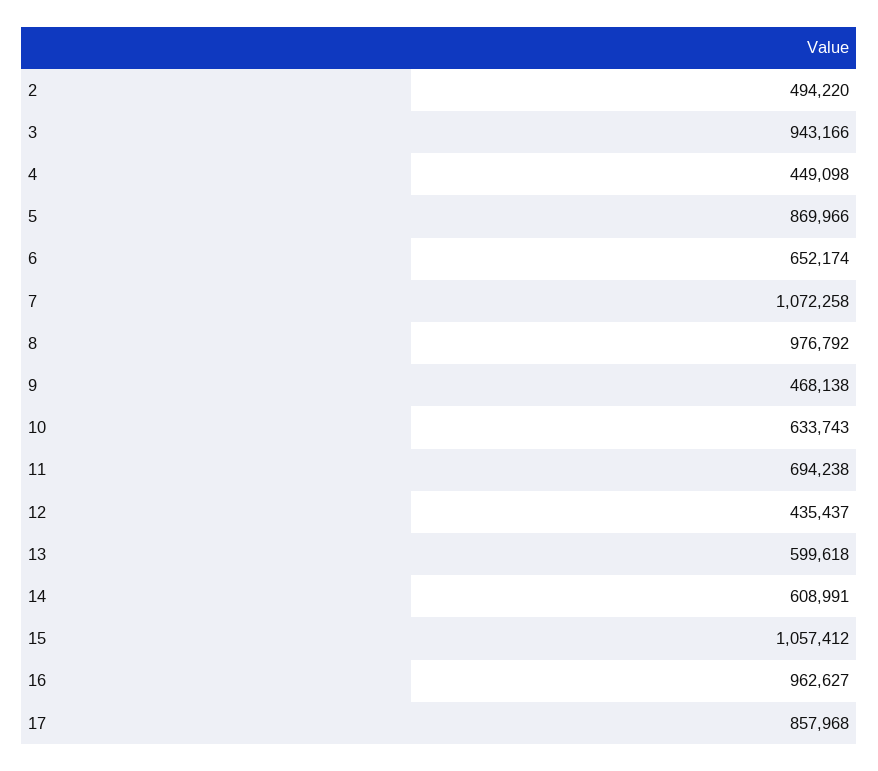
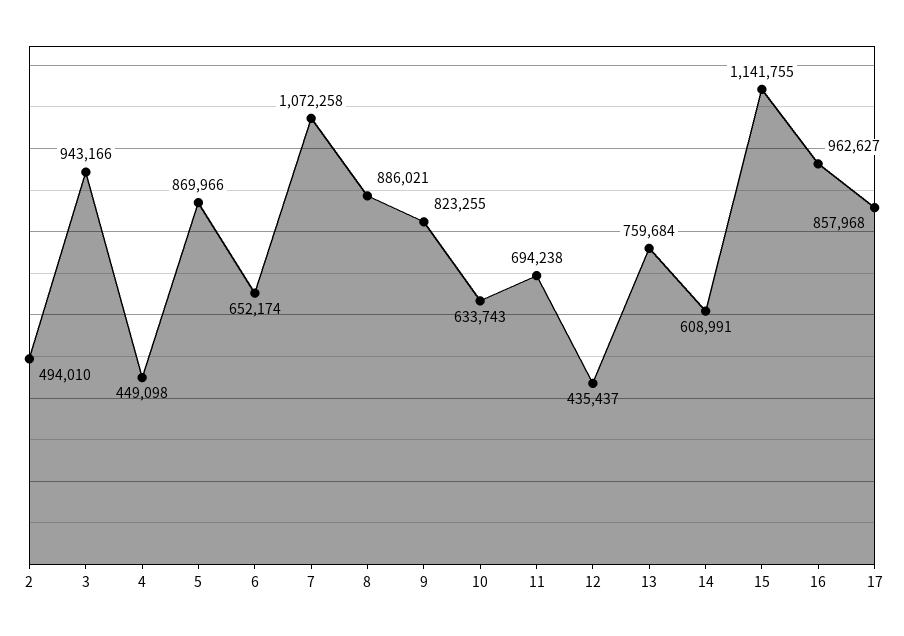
  {
-   "2": 494220,
+   "2": 494010,
    "3": 943166,
    "4": 449098,
    "5": 869966,
    "6": 652174,
    "7": 1072258,
-   "8": 976792,
+   "8": 886021,
-   "9": 468138,
+   "9": 823255,
    "10": 633743,
    "11": 694238,
    "12": 435437,
-   "13": 599618,
+   "13": 759684,
    "14": 608991,
-   "15": 1057412,
+   "15": 1141755,
    "16": 962627,
    "17": 857968
  }

